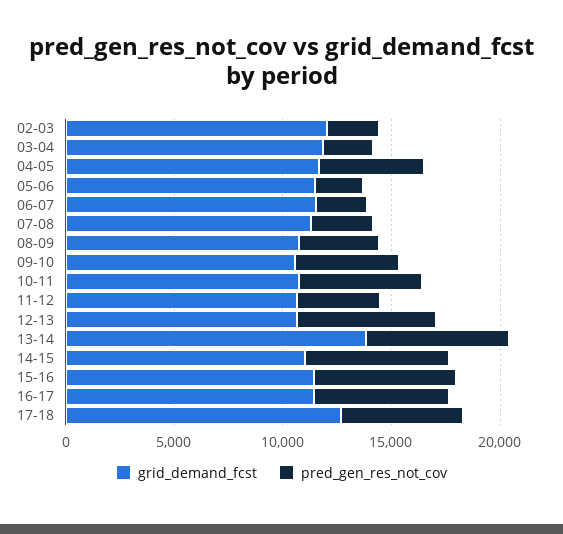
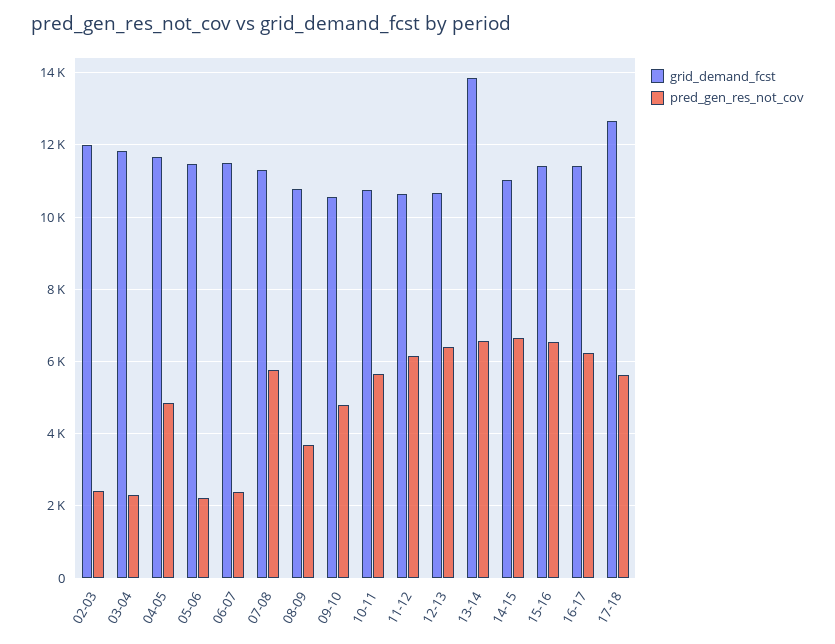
  {
    "grid_demand_fcst": {
      "02-03": 12000,
      "03-04": 11800,
      "04-05": 11600,
      "05-06": 11400,
      "06-07": 11600,
      "07-08": 11200,
      "08-09": 10800,
      "09-10": 10600,
      "10-11": 10800,
      "11-12": 10600,
      "12-13": 10600,
      "13-14": 13800,
      "14-15": 11000,
      "15-16": 11400,
      "16-17": 11400,
      "17-18": 12600
    },
    "pred_gen_res_not_cov": {
      "02-03": 2400,
      "03-04": 2200,
      "04-05": 4800,
      "05-06": 2200,
      "06-07": 2400,
-     "07-08": 3000,
+     "07-08": 5800,
      "08-09": 3600,
      "09-10": 4800,
      "10-11": 5600,
-     "11-12": 4000,
+     "11-12": 6200,
      "12-13": 6400,
      "13-14": 6600,
      "14-15": 6600,
      "15-16": 6600,
      "16-17": 6200,
      "17-18": 5600
    }
  }

